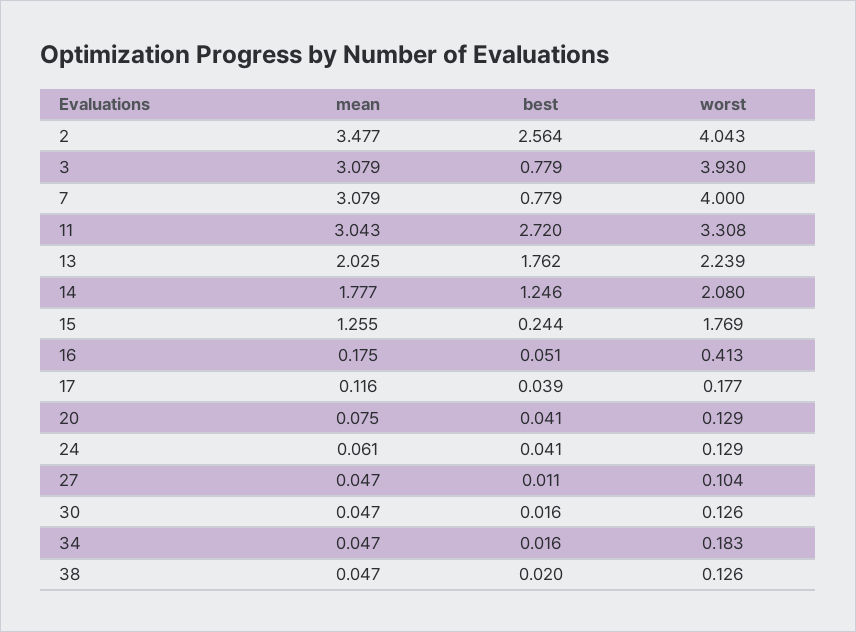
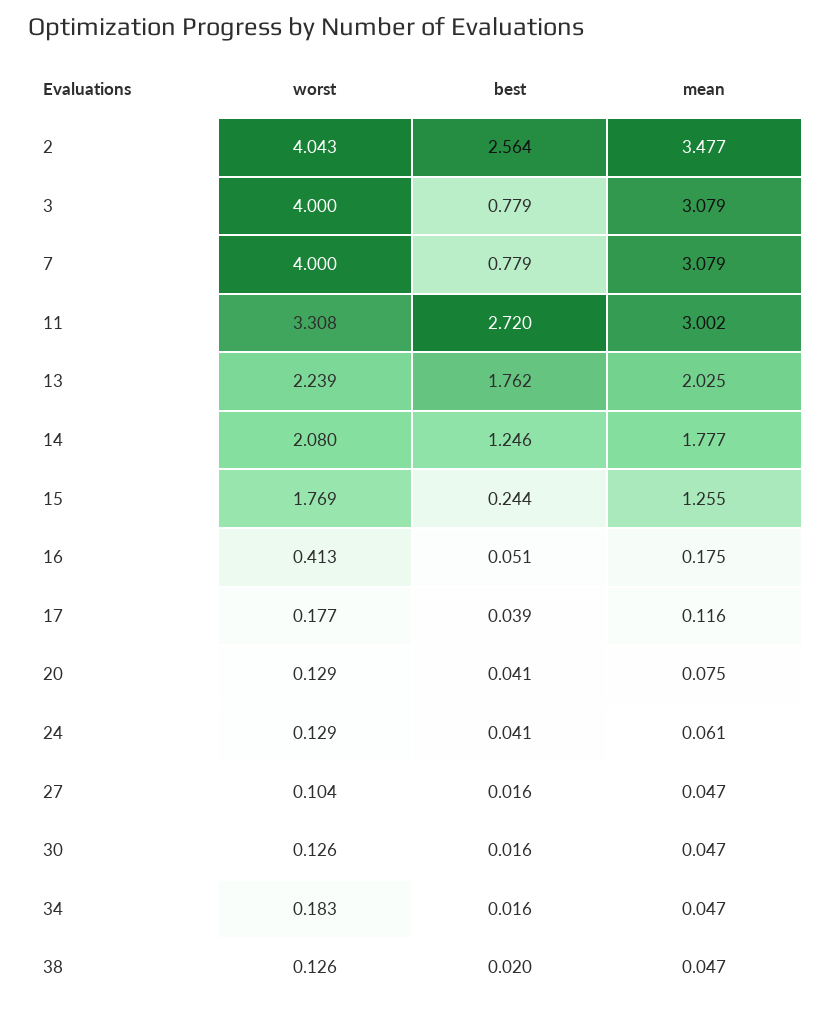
  {
    "mean": {
      "2": 3.477,
      "3": 3.079,
      "7": 3.079,
-     "11": 3.043,
+     "11": 3.002,
      "13": 2.025,
      "14": 1.777,
      "15": 1.255,
      "16": 0.175,
      "17": 0.116,
      "20": 0.075,
      "24": 0.061,
      "27": 0.047,
      "30": 0.047,
      "34": 0.047,
      "38": 0.047
    },
    "best": {
      "2": 2.564,
      "3": 0.779,
      "7": 0.779,
      "11": 2.72,
      "13": 1.762,
      "14": 1.246,
      "15": 0.244,
      "16": 0.051,
      "17": 0.039,
      "20": 0.041,
      "24": 0.041,
-     "27": 0.011,
+     "27": 0.016,
      "30": 0.016,
      "34": 0.016,
      "38": 0.02
    },
    "worst": {
      "2": 4.043,
-     "3": 3.93,
+     "3": 4,
      "7": 4,
      "11": 3.308,
      "13": 2.239,
      "14": 2.08,
      "15": 1.769,
      "16": 0.413,
      "17": 0.177,
      "20": 0.129,
      "24": 0.129,
      "27": 0.104,
      "30": 0.126,
      "34": 0.183,
      "38": 0.126
    }
  }

